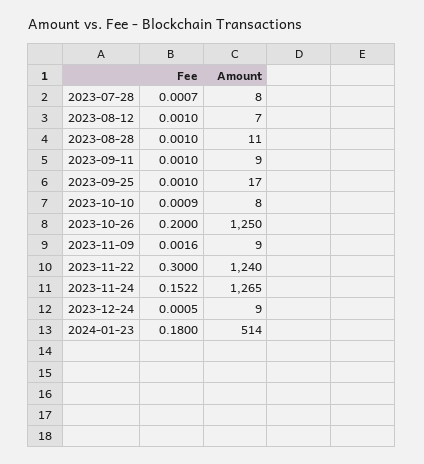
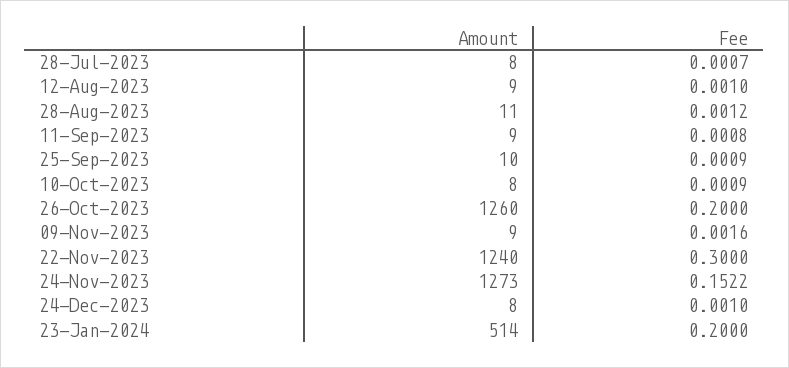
  {
    "Fee": {
      "2023-07-28": 0.0007,
      "2023-08-12": 0.001,
-     "2023-08-28": 0.001,
+     "2023-08-28": 0.0012,
-     "2023-09-11": 0.001,
+     "2023-09-11": 0.0008,
-     "2023-09-25": 0.001,
+     "2023-09-25": 0.0009,
      "2023-10-10": 0.0009,
      "2023-10-26": 0.2,
      "2023-11-09": 0.0016,
      "2023-11-22": 0.3,
      "2023-11-24": 0.1522,
-     "2023-12-24": 0.0005,
+     "2023-12-24": 0.001,
-     "2024-01-23": 0.18
+     "2024-01-23": 0.2
    },
    "Amount": {
      "2023-07-28": 8,
-     "2023-08-12": 7,
+     "2023-08-12": 9,
      "2023-08-28": 11,
      "2023-09-11": 9,
-     "2023-09-25": 17,
+     "2023-09-25": 10,
      "2023-10-10": 8,
-     "2023-10-26": 1250,
+     "2023-10-26": 1260,
      "2023-11-09": 9,
      "2023-11-22": 1240,
-     "2023-11-24": 1265,
+     "2023-11-24": 1273,
-     "2023-12-24": 9,
+     "2023-12-24": 8,
      "2024-01-23": 514
    }
  }

